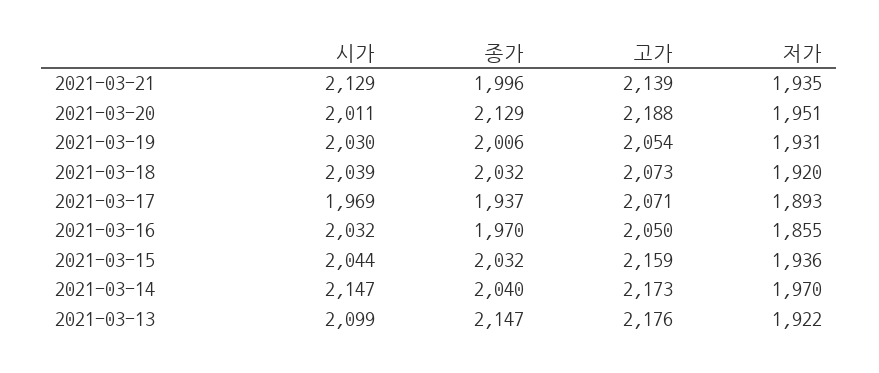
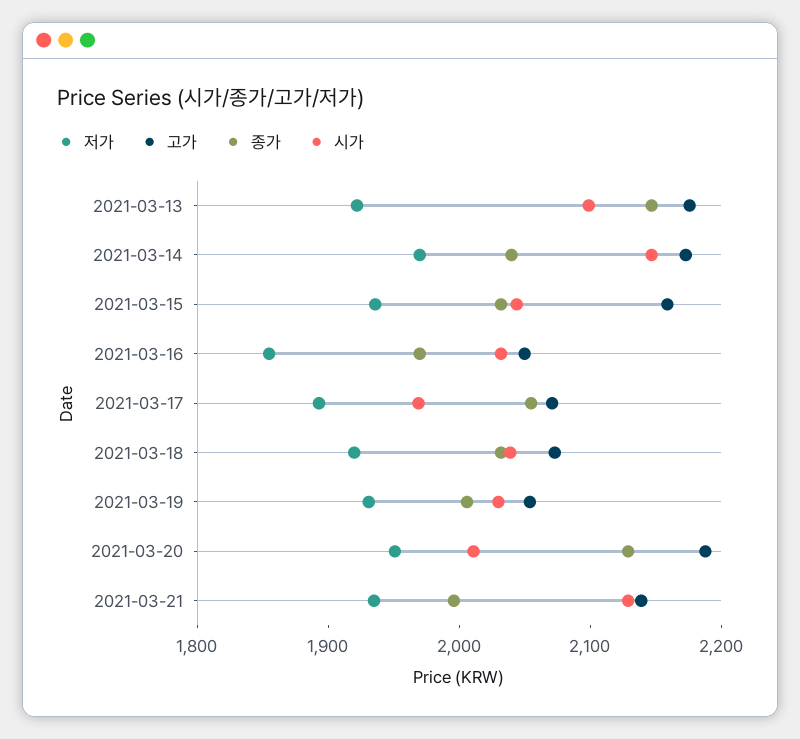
  {
    "시가": {
      "2021-03-21": 2129,
      "2021-03-20": 2011,
      "2021-03-19": 2030,
      "2021-03-18": 2039,
      "2021-03-17": 1969,
      "2021-03-16": 2032,
      "2021-03-15": 2044,
      "2021-03-14": 2147,
      "2021-03-13": 2099
    },
    "종가": {
      "2021-03-21": 1996,
      "2021-03-20": 2129,
      "2021-03-19": 2006,
      "2021-03-18": 2032,
-     "2021-03-17": 1937,
+     "2021-03-17": 2060,
      "2021-03-16": 1970,
      "2021-03-15": 2032,
      "2021-03-14": 2040,
      "2021-03-13": 2147
    },
    "고가": {
      "2021-03-21": 2139,
      "2021-03-20": 2188,
      "2021-03-19": 2054,
      "2021-03-18": 2073,
      "2021-03-17": 2071,
      "2021-03-16": 2050,
      "2021-03-15": 2159,
      "2021-03-14": 2173,
      "2021-03-13": 2176
    },
    "저가": {
      "2021-03-21": 1935,
      "2021-03-20": 1951,
      "2021-03-19": 1931,
      "2021-03-18": 1920,
      "2021-03-17": 1893,
      "2021-03-16": 1855,
      "2021-03-15": 1936,
      "2021-03-14": 1970,
      "2021-03-13": 1922
    }
  }

